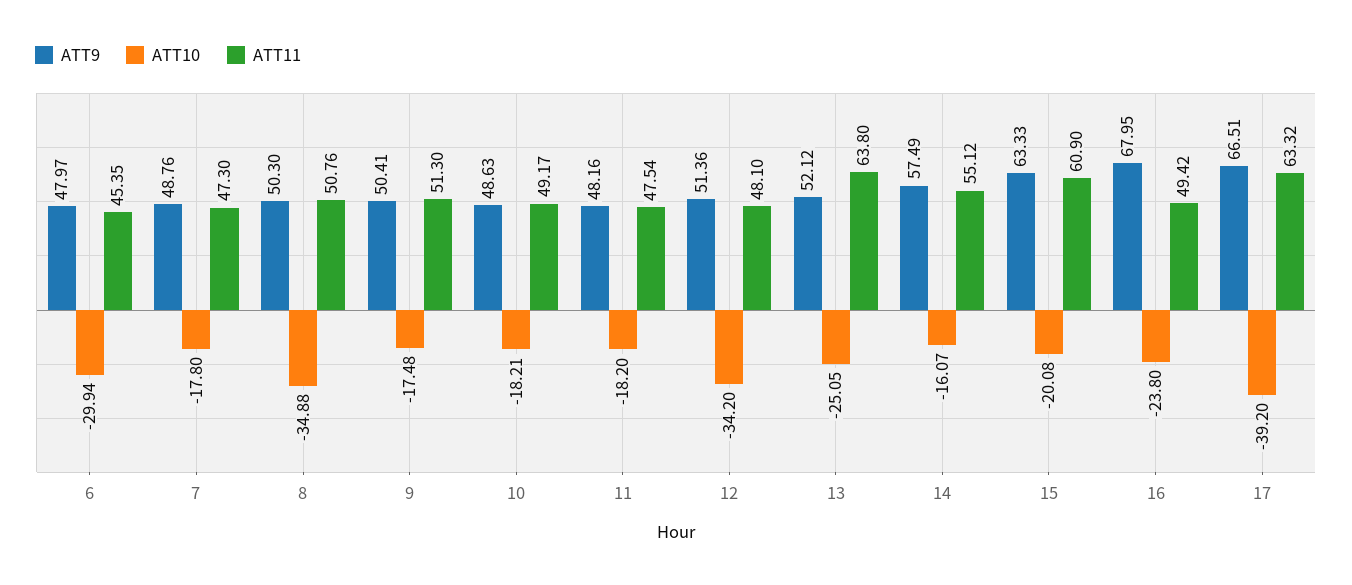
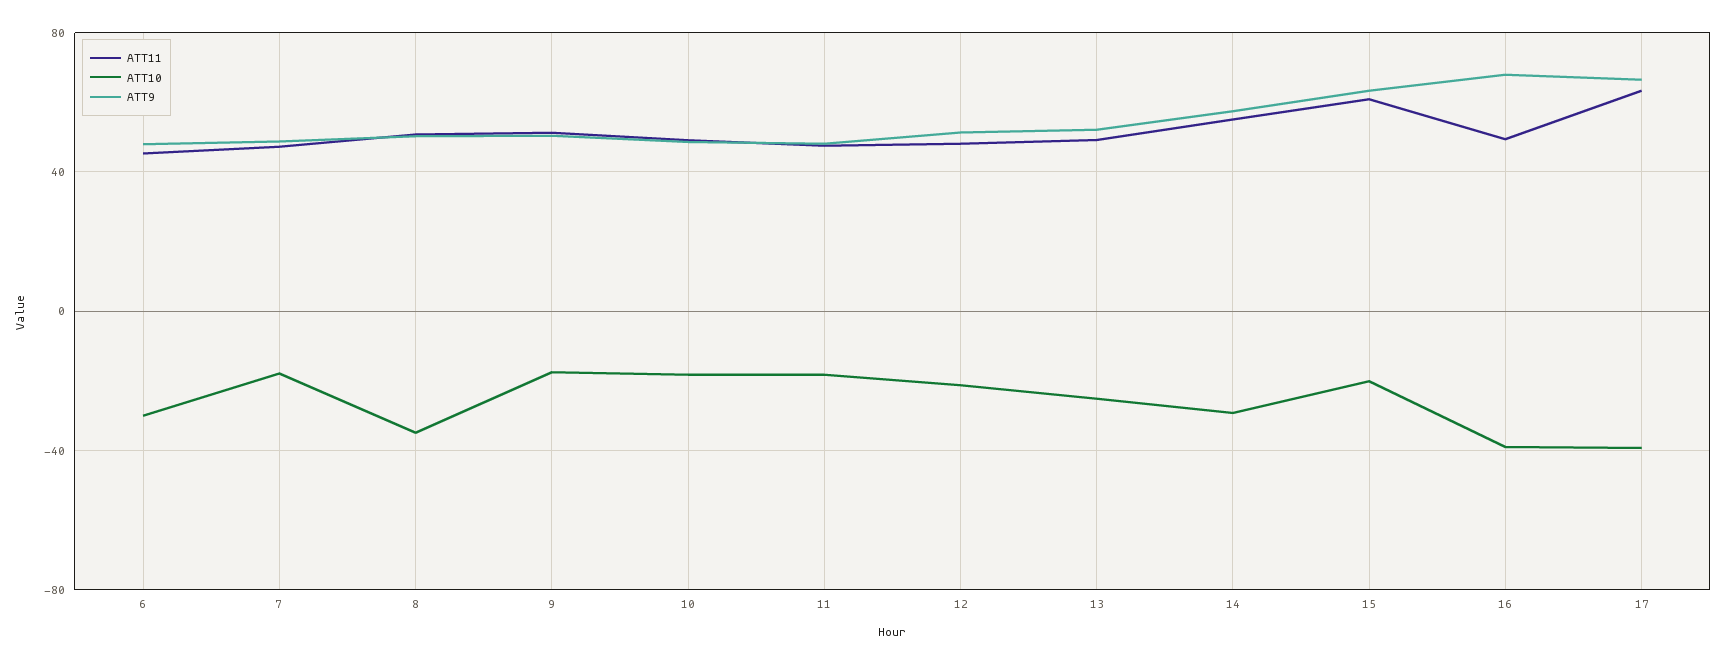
  {
    "ATT9": {
      "6": 47.97,
      "7": 48.76,
      "8": 50.3,
      "9": 50.41,
      "10": 48.63,
      "11": 48.16,
      "12": 51.36,
      "13": 52.12,
      "14": 57.49,
      "15": 63.33,
      "16": 67.95,
      "17": 66.51
    },
    "ATT10": {
      "6": -29.94,
      "7": -17.8,
      "8": -34.88,
      "9": -17.48,
      "10": -18.21,
      "11": -18.2,
-     "12": -34.2,
+     "12": -20,
      "13": -25.05,
-     "14": -16.07,
+     "14": -30,
      "15": -20.08,
-     "16": -23.8,
+     "16": -40,
      "17": -39.2
    },
    "ATT11": {
      "6": 45.35,
      "7": 47.3,
      "8": 50.76,
      "9": 51.3,
      "10": 49.17,
      "11": 47.54,
      "12": 48.1,
-     "13": 63.8,
+     "13": 50,
      "14": 55.12,
      "15": 60.9,
      "16": 49.42,
      "17": 63.32
    }
  }

